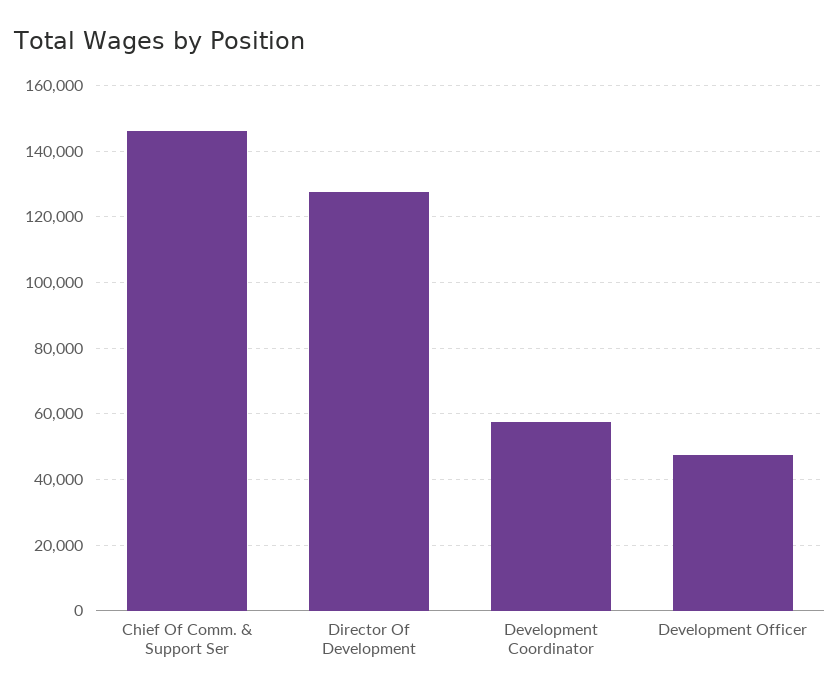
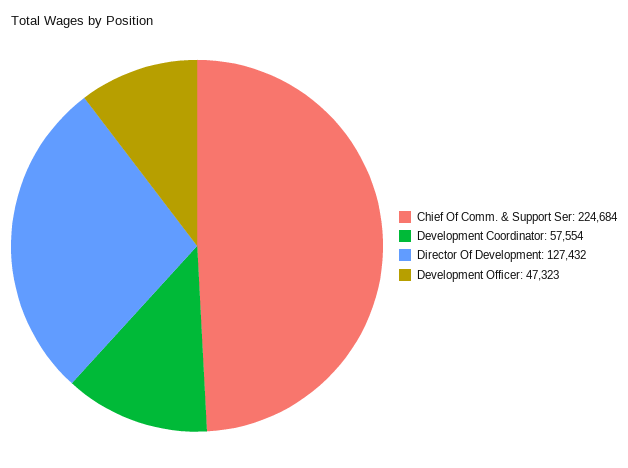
  {
-   "Chief Of Comm. & Support Ser": 146000,
+   "Chief Of Comm. & Support Ser": 224684,
    "Director Of Development": 127432,
    "Development Coordinator": 57554,
    "Development Officer": 47323
  }

